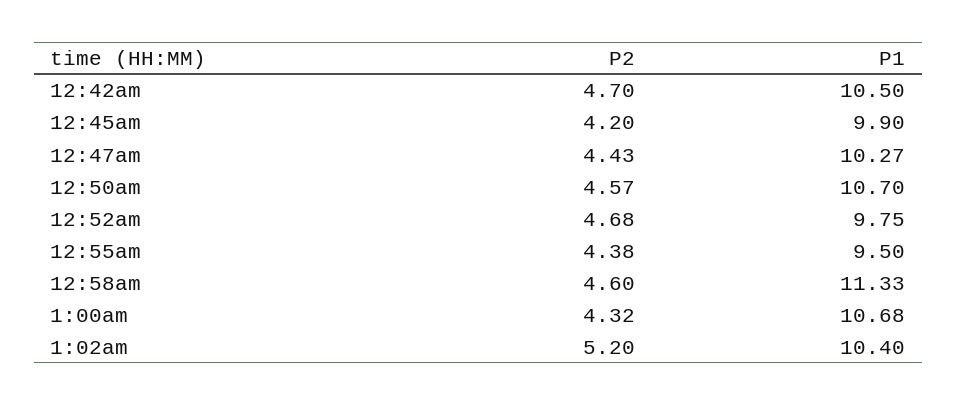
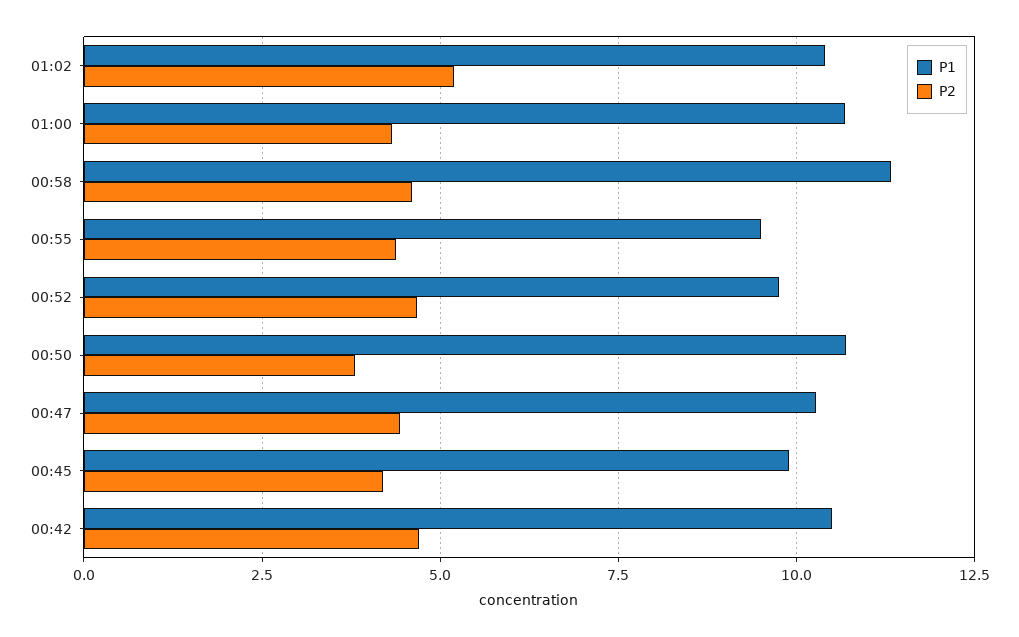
  {
    "P2": {
      "12:42am": 4.7,
      "12:45am": 4.2,
      "12:47am": 4.43,
-     "12:50am": 4.57,
+     "12:50am": 3.75,
      "12:52am": 4.68,
      "12:55am": 4.38,
      "12:58am": 4.6,
      "1:00am": 4.32,
      "1:02am": 5.2
    },
    "P1": {
      "12:42am": 10.5,
      "12:45am": 9.9,
      "12:47am": 10.27,
      "12:50am": 10.7,
      "12:52am": 9.75,
      "12:55am": 9.5,
      "12:58am": 11.33,
      "1:00am": 10.68,
      "1:02am": 10.4
    }
  }

